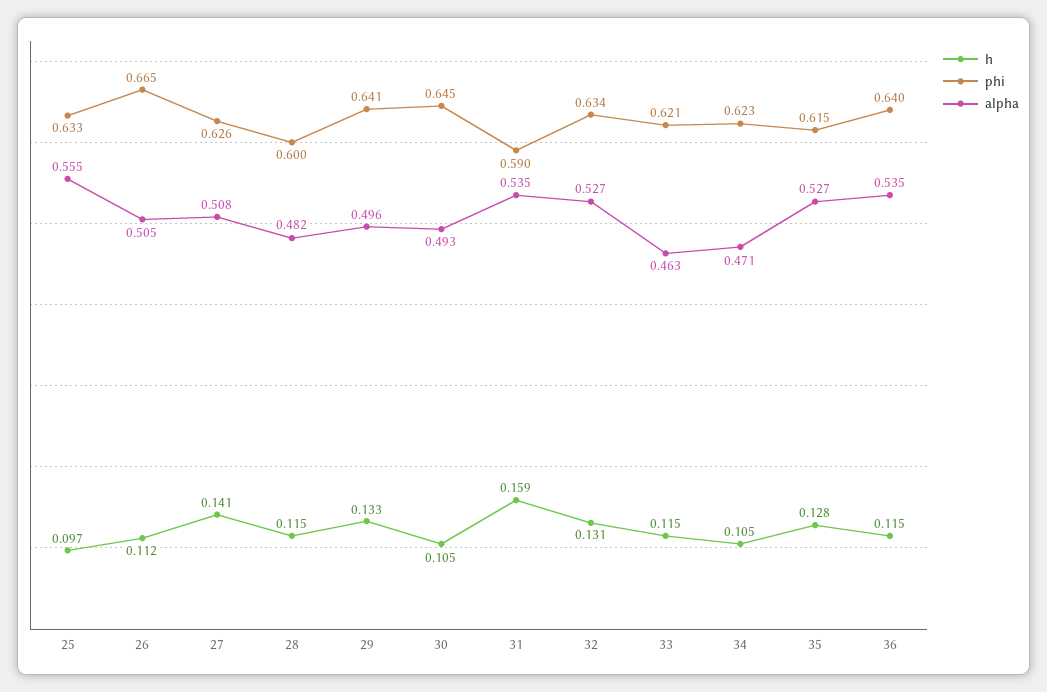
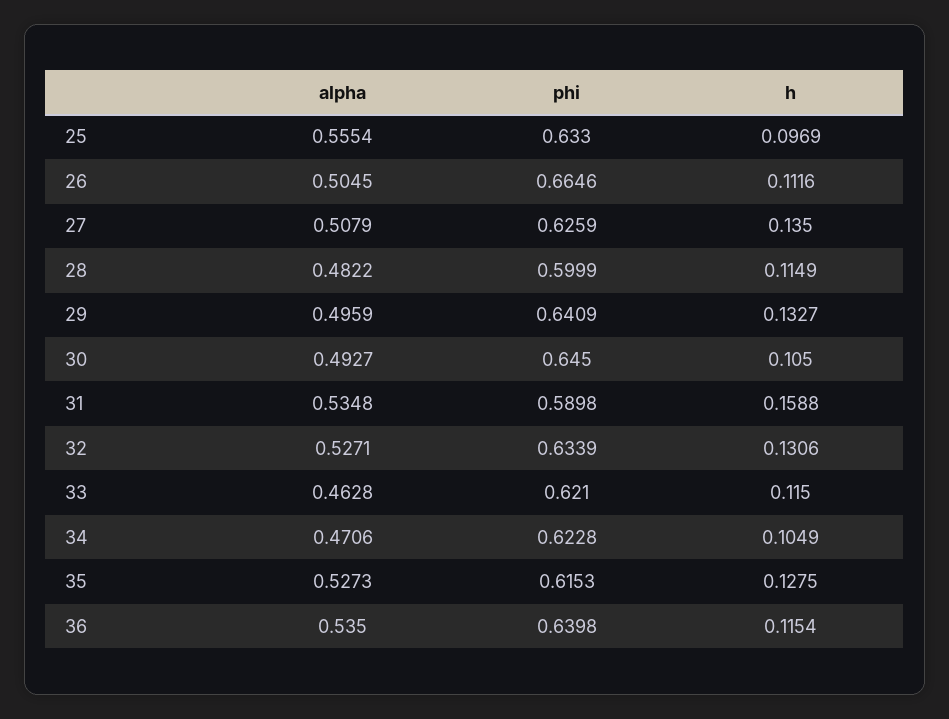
  {
    "h": {
      "25": 0.0969,
      "26": 0.1116,
-     "27": 0.141,
+     "27": 0.135,
      "28": 0.1149,
      "29": 0.1327,
      "30": 0.105,
      "31": 0.1588,
      "32": 0.1306,
      "33": 0.115,
      "34": 0.1049,
      "35": 0.1275,
      "36": 0.1154
    },
    "phi": {
      "25": 0.633,
      "26": 0.6646,
      "27": 0.6259,
      "28": 0.5999,
      "29": 0.6409,
      "30": 0.645,
      "31": 0.5898,
      "32": 0.6339,
      "33": 0.621,
      "34": 0.6228,
      "35": 0.6153,
      "36": 0.6398
    },
    "alpha": {
      "25": 0.5554,
      "26": 0.5045,
      "27": 0.5079,
      "28": 0.4822,
      "29": 0.4959,
      "30": 0.4927,
      "31": 0.5348,
      "32": 0.5271,
      "33": 0.4628,
      "34": 0.4706,
      "35": 0.5273,
      "36": 0.535
    }
  }

